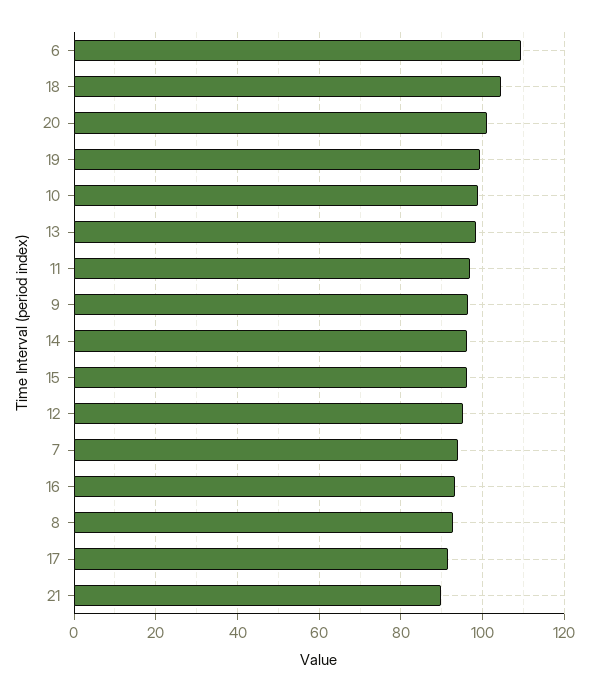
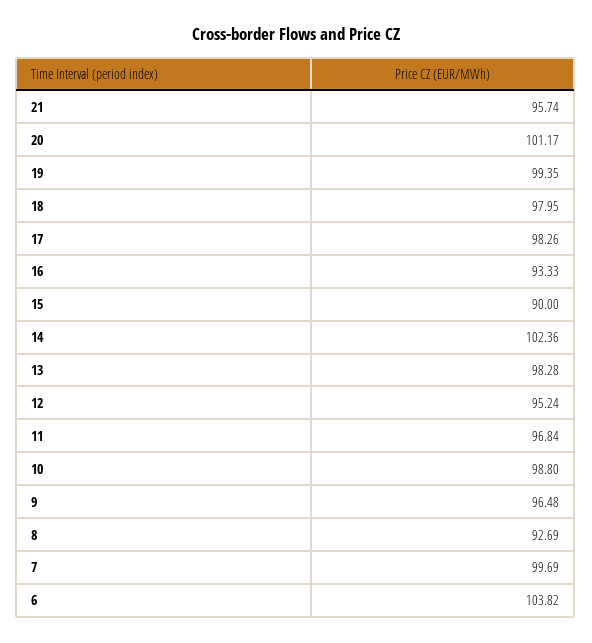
  {
-   "6": 110,
+   "6": 103.82,
-   "18": 104,
+   "18": 97.95,
    "20": 101.17,
    "19": 99.35,
    "10": 98.8,
    "13": 98.28,
    "11": 96.84,
    "9": 96.48,
-   "14": 96,
+   "14": 102.36,
-   "15": 96,
+   "15": 90,
    "12": 95.24,
-   "7": 94,
+   "7": 99.69,
    "16": 93.33,
    "8": 92.69,
-   "17": 92,
+   "17": 98.26,
-   "21": 90
+   "21": 95.74
  }

